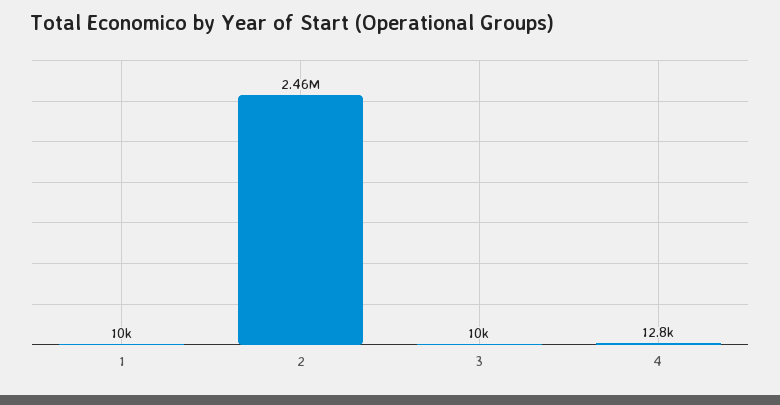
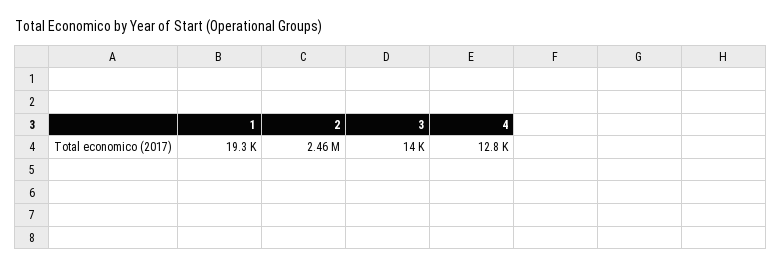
  {
-   "1": 10000,
+   "1": 19300,
    "2": 2460000,
-   "3": 10000,
+   "3": 14000,
    "4": 12800
  }

